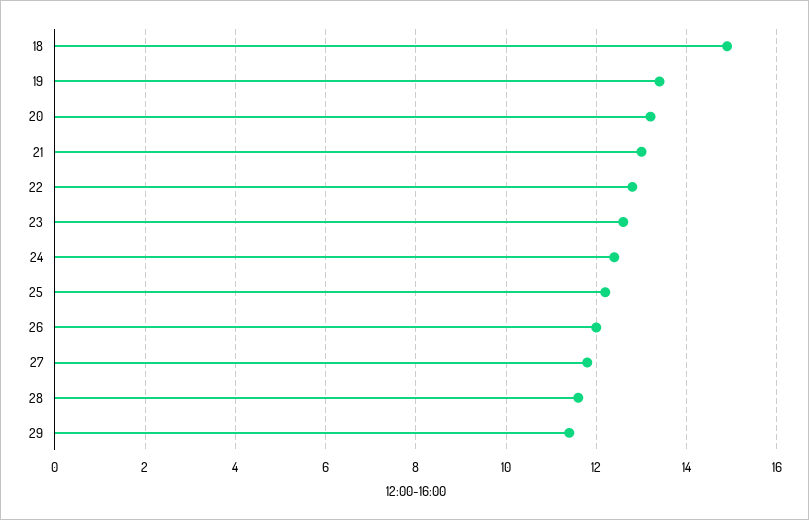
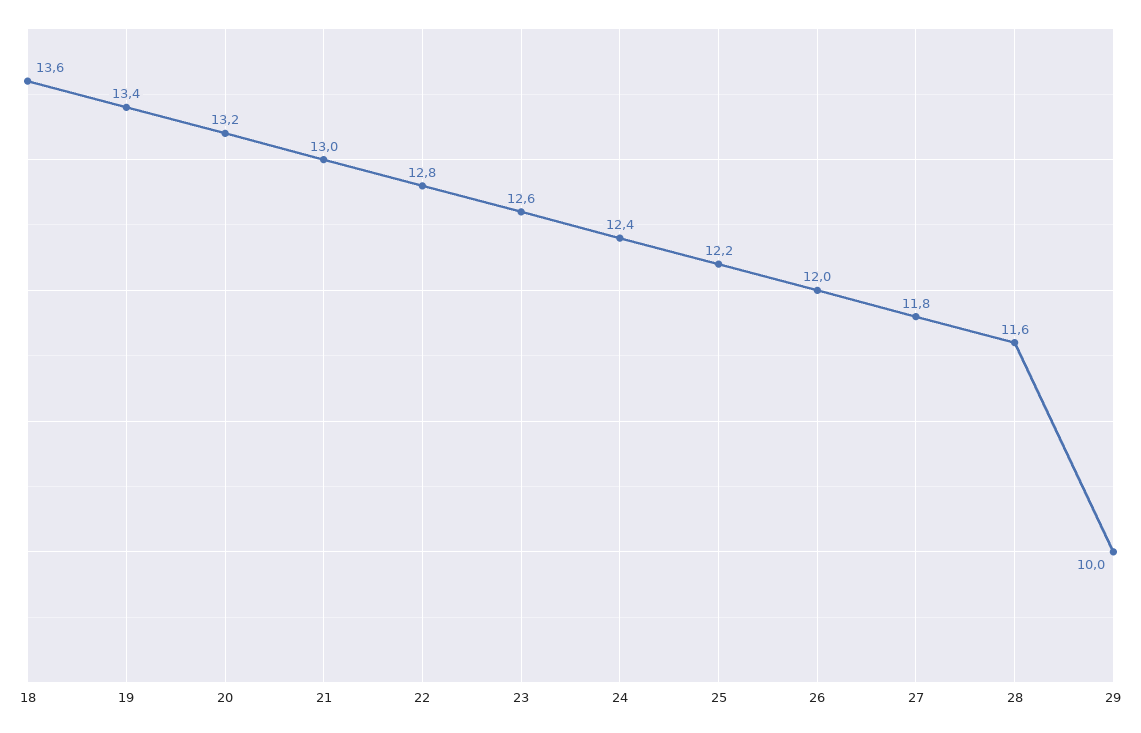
  {
-   "18": 15,
+   "18": 13.6,
    "19": 13.4,
    "20": 13.2,
    "21": 13,
    "22": 12.8,
    "23": 12.6,
    "24": 12.4,
    "25": 12.2,
    "26": 12,
    "27": 11.8,
    "28": 11.6,
-   "29": 11.5
+   "29": 10
  }

